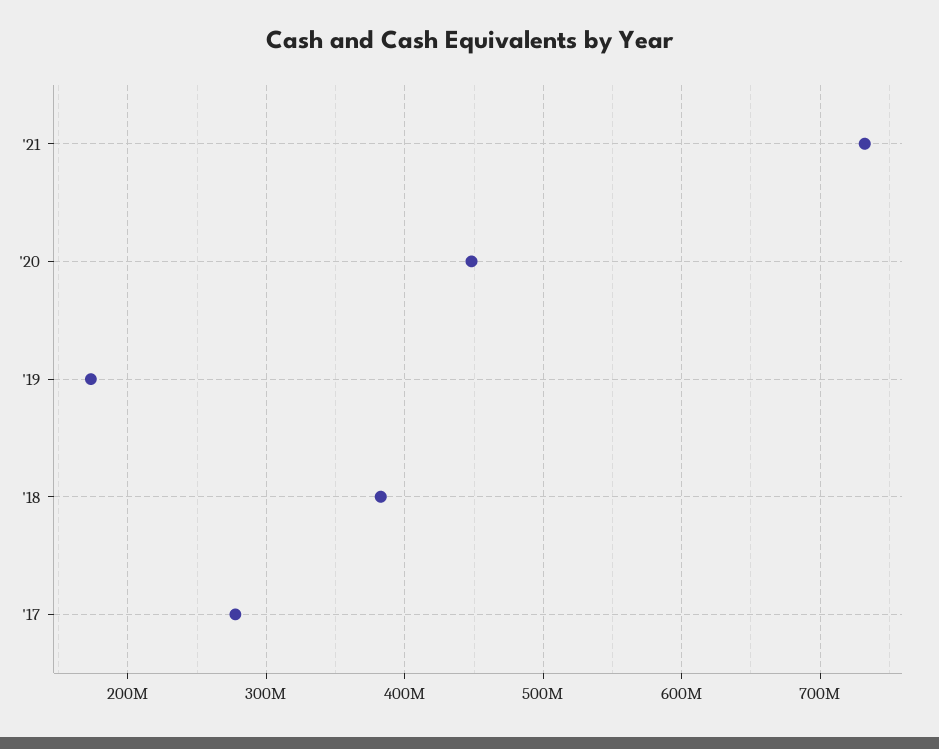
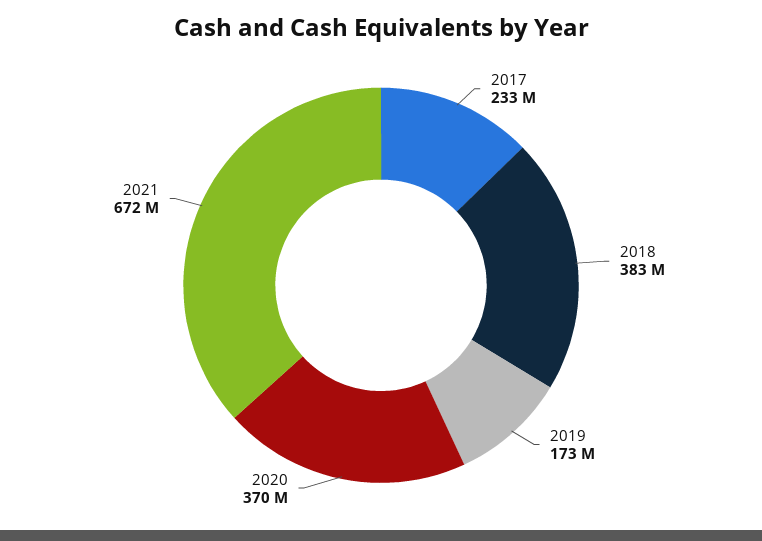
  {
-   "'21": 730000000,
+   "'21": 672000000,
-   "'20": 450000000,
+   "'20": 370000000,
    "'19": 173000000,
    "'18": 383000000,
-   "'17": 280000000
+   "'17": 233000000
  }

